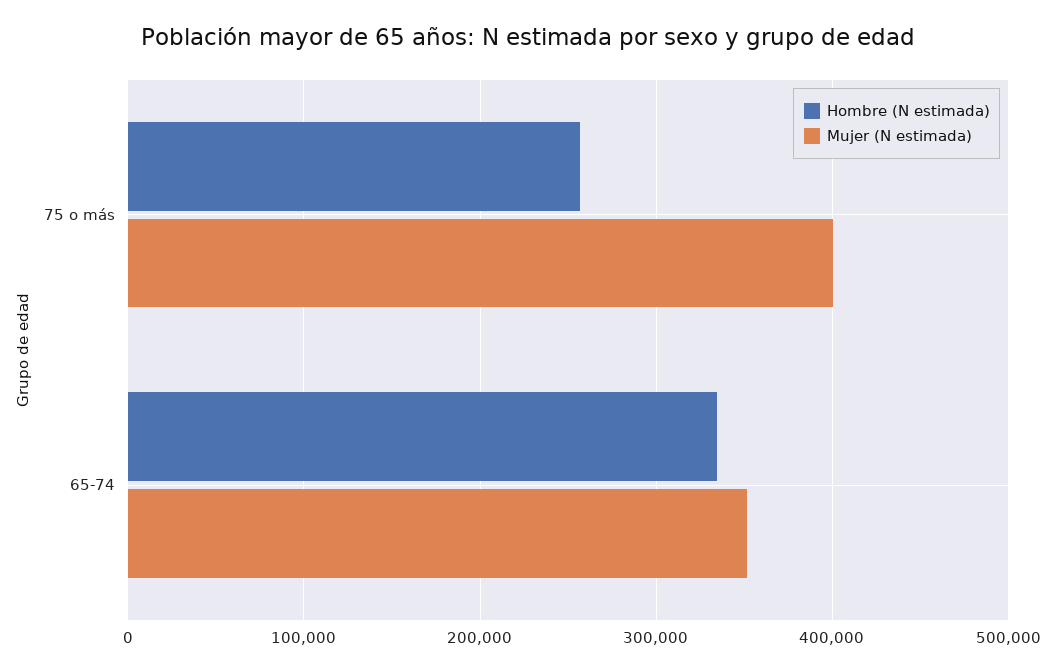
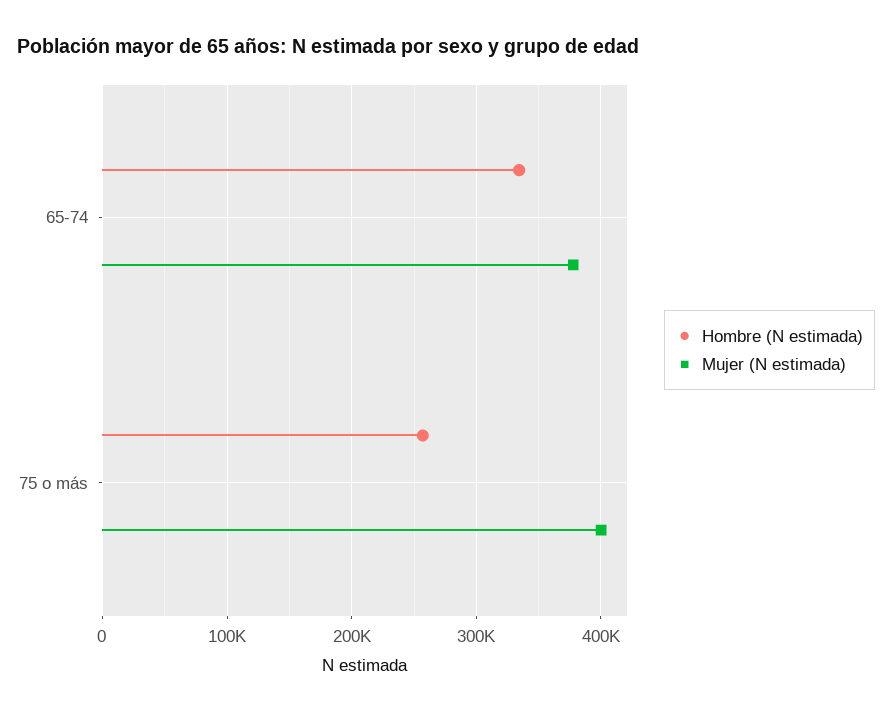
  {
    "Hombre (N estimada)": {
      "75 o más": 260000,
      "65-74": 330000
    },
    "Mujer (N estimada)": {
      "75 o más": 400000,
-     "65-74": 350000
+     "65-74": 380000
    }
  }

